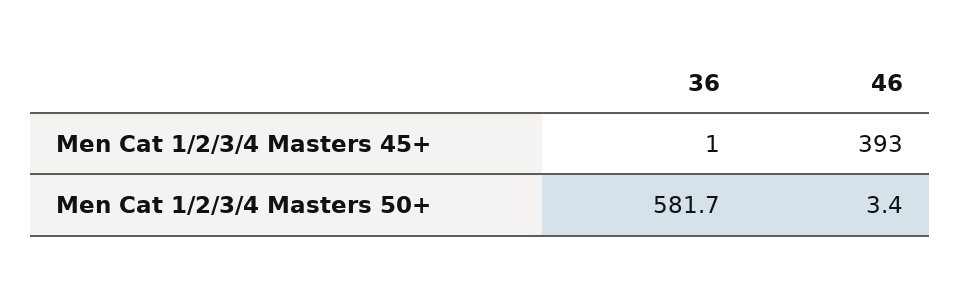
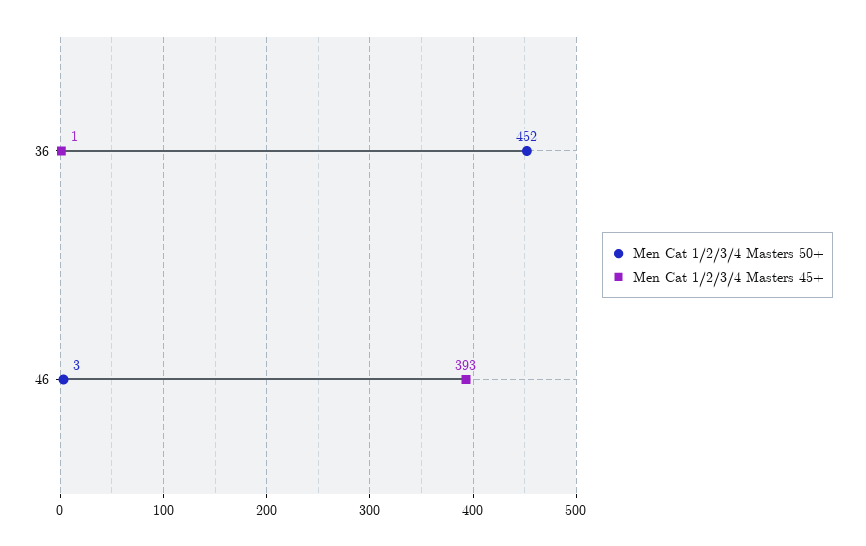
  {
    "Men Cat 1/2/3/4 Masters 45+": {
      "36": 1,
      "46": 393
    },
    "Men Cat 1/2/3/4 Masters 50+": {
-     "36": 581.7,
+     "36": 452,
      "46": 3.4
    }
  }

